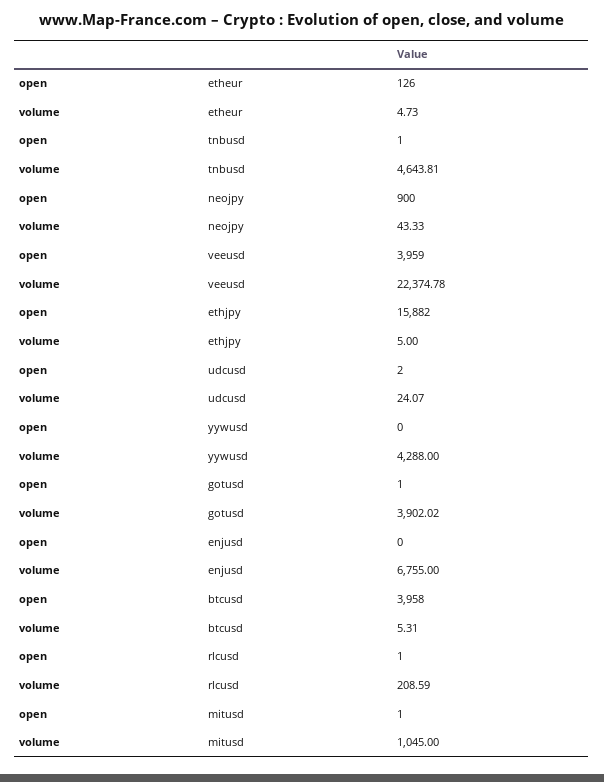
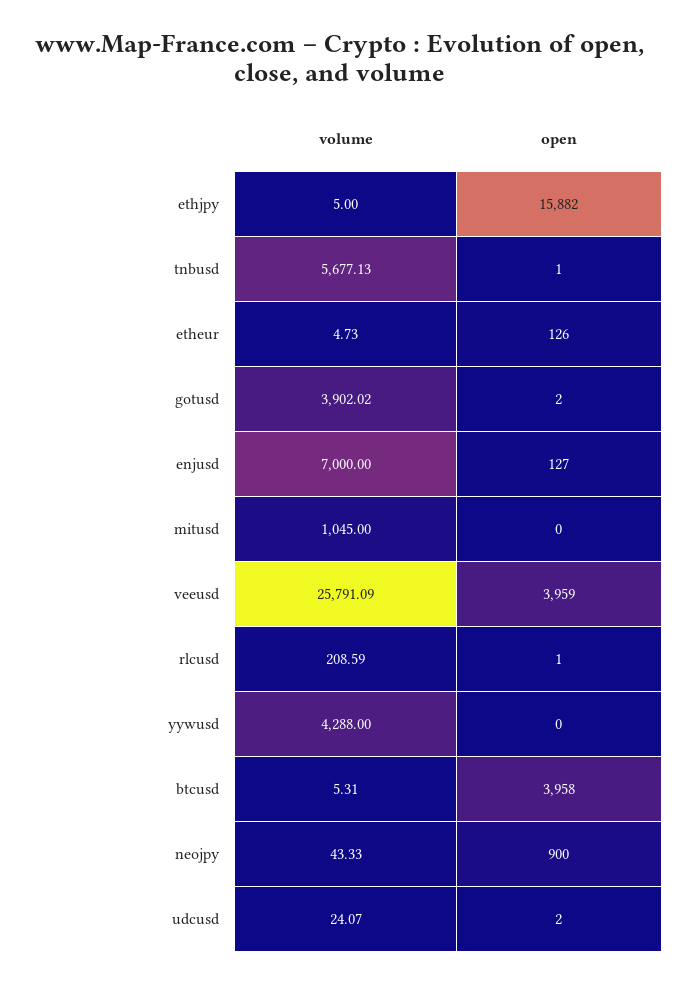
  {
    "open": {
      "etheur": 126,
      "tnbusd": 1,
      "neojpy": 900,
      "veeusd": 3959,
      "ethjpy": 15882,
      "udcusd": 2,
      "yywusd": 0,
-     "gotusd": 1,
+     "gotusd": 2,
-     "enjusd": 0,
+     "enjusd": 127,
      "btcusd": 3958,
      "rlcusd": 1,
-     "mitusd": 1
+     "mitusd": 0
    },
    "volume": {
      "etheur": 4.73,
-     "tnbusd": 4643.81,
+     "tnbusd": 5677.13,
      "neojpy": 43.33,
-     "veeusd": 22374.78,
+     "veeusd": 25791.09,
      "ethjpy": 5,
      "udcusd": 24.07,
      "yywusd": 4288,
      "gotusd": 3902.02,
-     "enjusd": 6755,
+     "enjusd": 7000,
      "btcusd": 5.31,
      "rlcusd": 208.59,
      "mitusd": 1045
    }
  }

